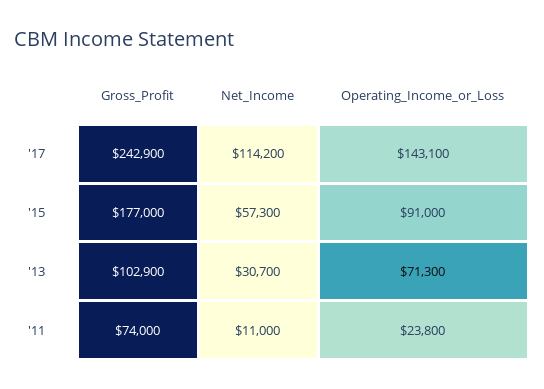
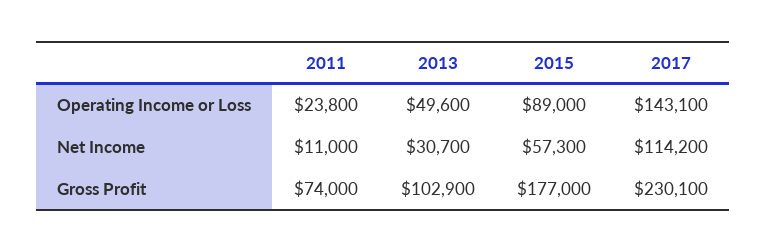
  {
    "Gross_Profit": {
-     "'17": 242900,
+     "'17": 230100,
      "'15": 177000,
      "'13": 102900,
      "'11": 74000
    },
    "Net_Income": {
      "'17": 114200,
      "'15": 57300,
      "'13": 30700,
      "'11": 11000
    },
    "Operating_Income_or_Loss": {
      "'17": 143100,
-     "'15": 91000,
+     "'15": 89000,
-     "'13": 71300,
+     "'13": 49600,
      "'11": 23800
    }
  }

